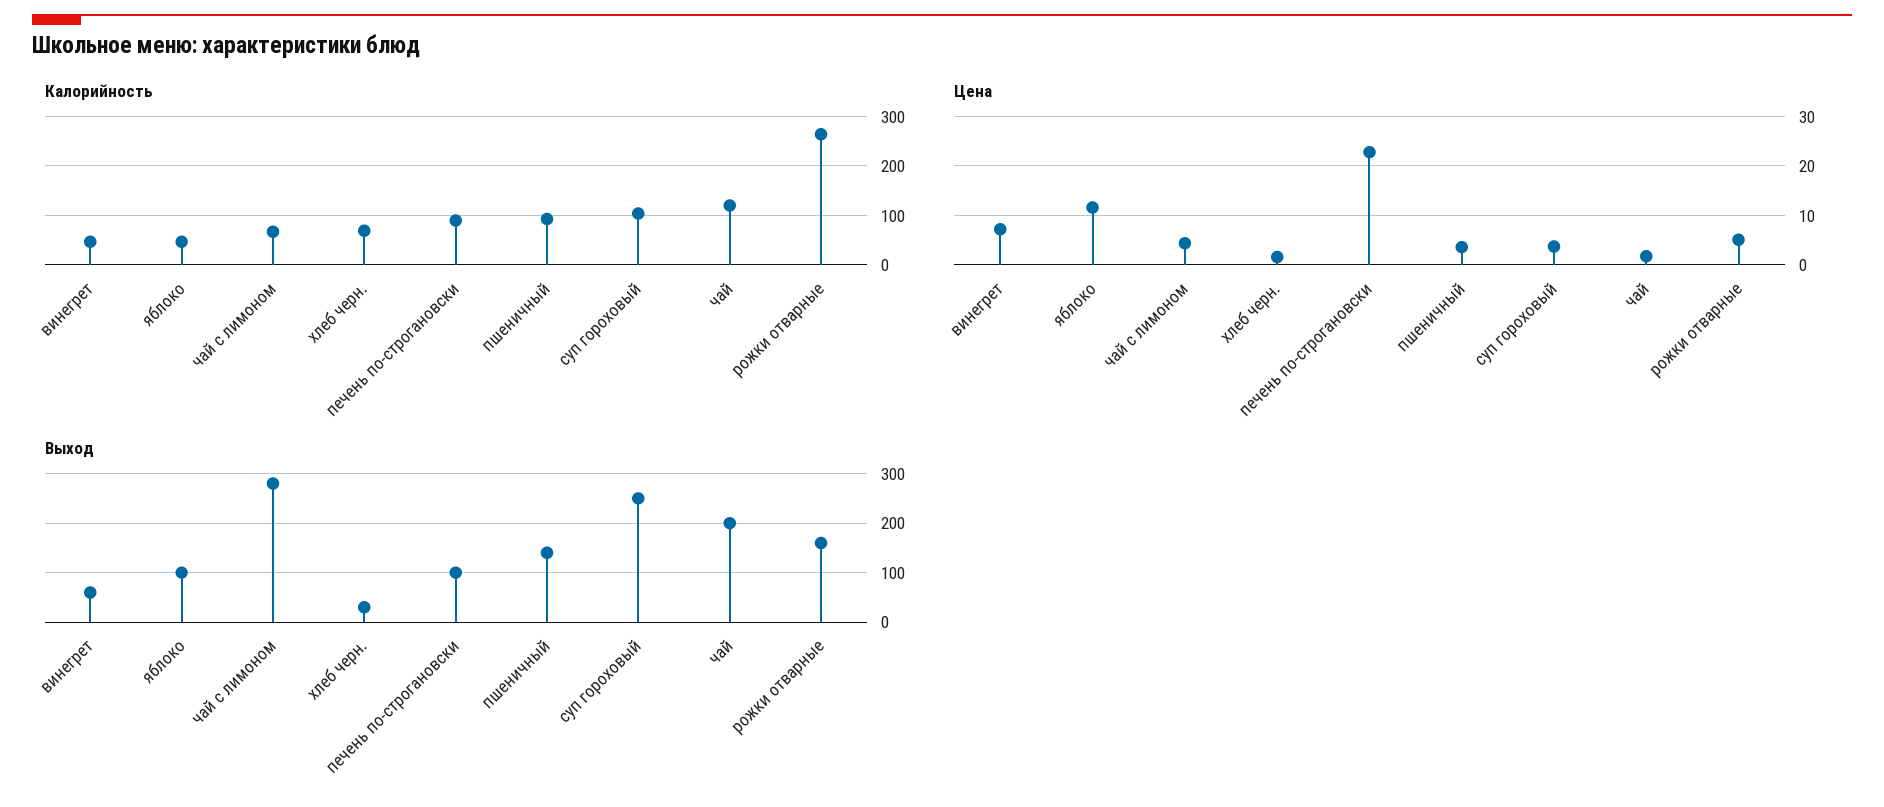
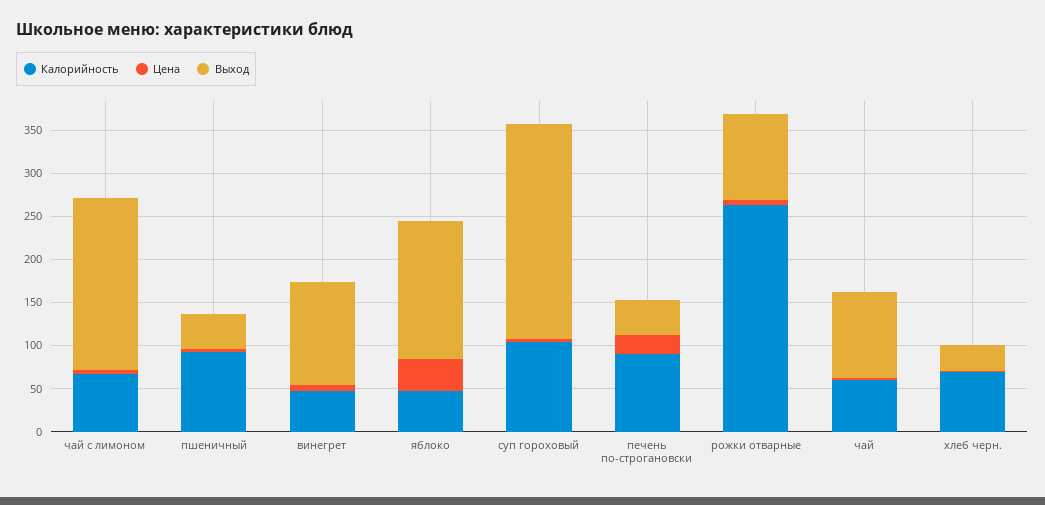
  {
    "Калорийность": {
      "винегрет": 50,
      "яблоко": 50,
      "чай с лимоном": 70,
      "хлеб черн.": 70,
      "печень по-строгановски": 90,
      "пшеничный": 90,
      "суп гороховый": 100,
-     "чай": 120,
+     "чай": 60,
      "рожки отварные": 260
    },
    "Цена": {
      "винегрет": 8,
-     "яблоко": 12,
+     "яблоко": 40,
      "чай с лимоном": 4,
      "хлеб черн.": 2,
      "печень по-строгановски": 22,
      "пшеничный": 4,
      "суп гороховый": 4,
      "чай": 2,
      "рожки отварные": 6
    },
    "Выход": {
-     "винегрет": 60,
+     "винегрет": 120,
-     "яблоко": 100,
+     "яблоко": 160,
-     "чай с лимоном": 280,
+     "чай с лимоном": 200,
      "хлеб черн.": 30,
-     "печень по-строгановски": 100,
+     "печень по-строгановски": 40,
-     "пшеничный": 140,
+     "пшеничный": 40,
      "суп гороховый": 250,
-     "чай": 200,
+     "чай": 100,
-     "рожки отварные": 160
+     "рожки отварные": 100
    }
  }

